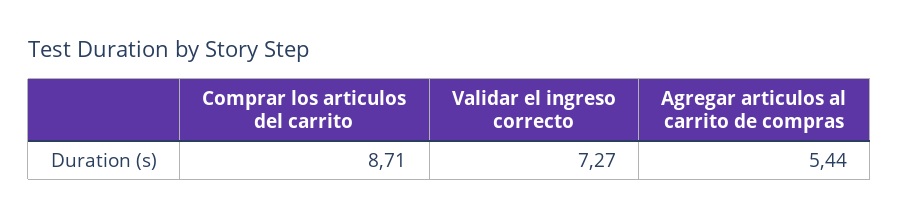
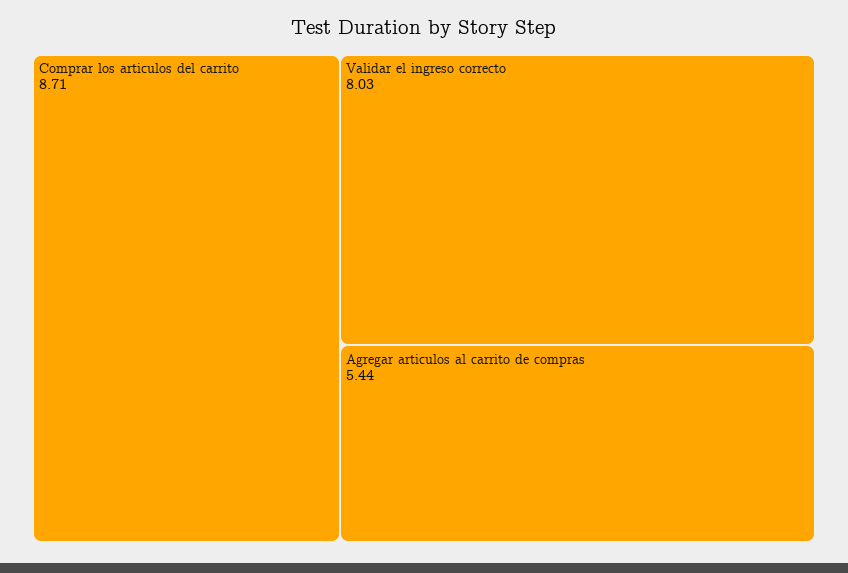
  {
    "Comprar los articulos del carrito": 8.71,
-   "Validar el ingreso correcto": 7.27,
+   "Validar el ingreso correcto": 8.03,
    "Agregar articulos al carrito de compras": 5.44
  }

